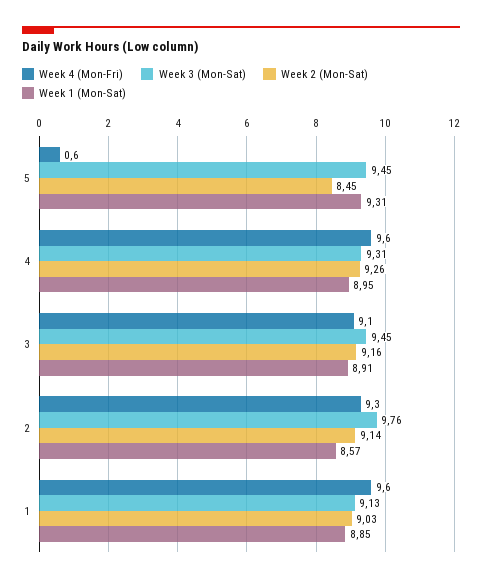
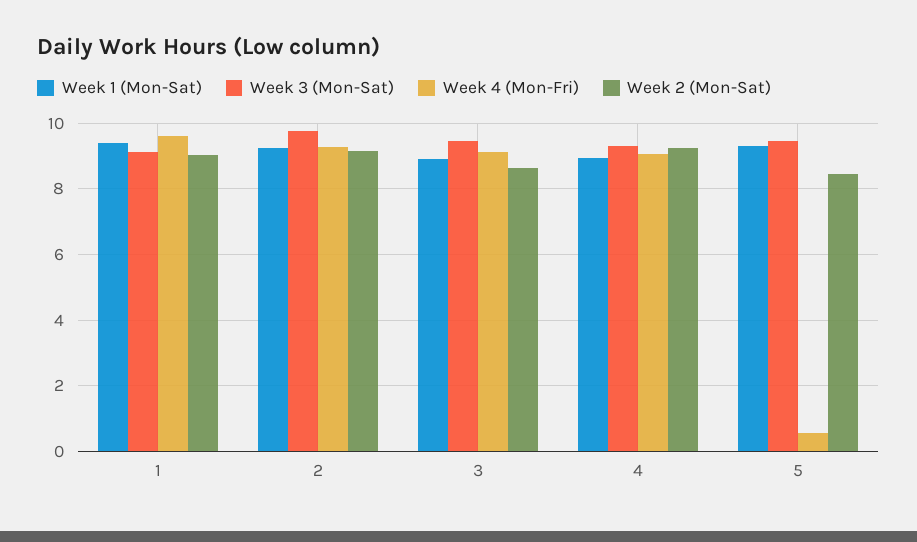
  {
    "Week 4 (Mon-Fri)": {
      "5": 0.6,
-     "4": 9.6,
+     "4": 9,
      "3": 9.1,
      "2": 9.3,
      "1": 9.6
    },
    "Week 3 (Mon-Sat)": {
      "5": 9.45,
      "4": 9.31,
      "3": 9.45,
      "2": 9.76,
      "1": 9.13
    },
    "Week 2 (Mon-Sat)": {
      "5": 8.45,
      "4": 9.26,
-     "3": 9.16,
+     "3": 8.6,
      "2": 9.14,
      "1": 9.03
    },
    "Week 1 (Mon-Sat)": {
      "5": 9.31,
      "4": 8.95,
      "3": 8.91,
-     "2": 8.57,
+     "2": 9.2,
-     "1": 8.85
+     "1": 9.4
    }
  }

